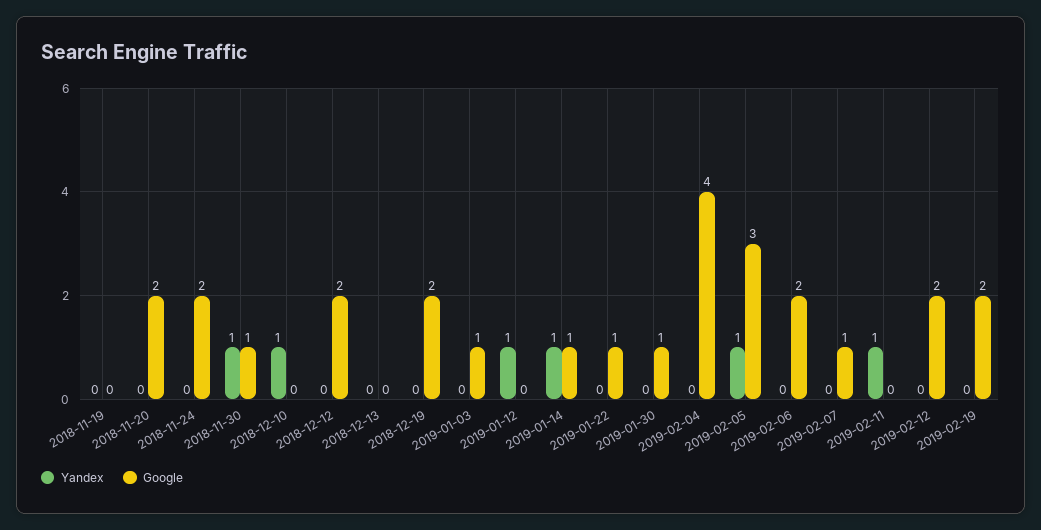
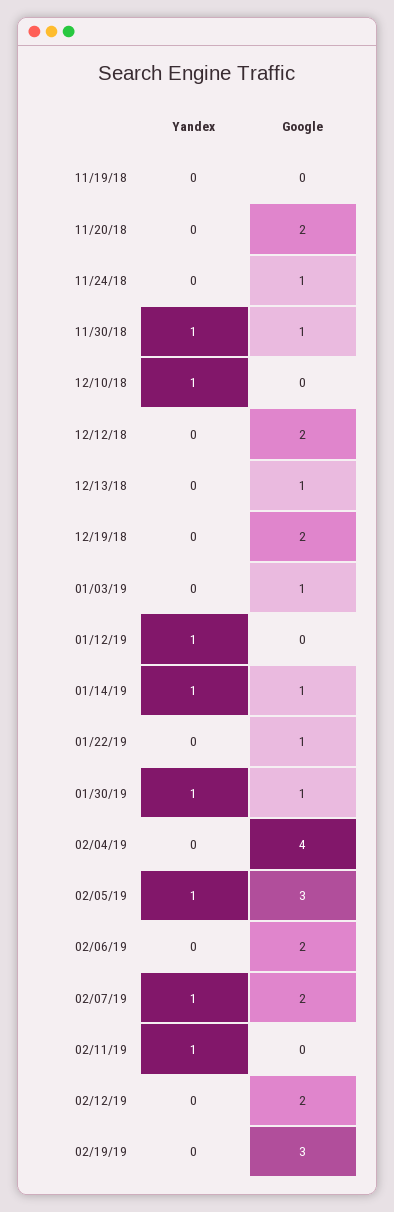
  {
    "Yandex": {
      "2018-11-19": 0,
      "2018-11-20": 0,
      "2018-11-24": 0,
      "2018-11-30": 1,
      "2018-12-10": 1,
      "2018-12-12": 0,
      "2018-12-13": 0,
      "2018-12-19": 0,
      "2019-01-03": 0,
      "2019-01-12": 1,
      "2019-01-14": 1,
      "2019-01-22": 0,
-     "2019-01-30": 0,
+     "2019-01-30": 1,
      "2019-02-04": 0,
      "2019-02-05": 1,
      "2019-02-06": 0,
-     "2019-02-07": 0,
+     "2019-02-07": 1,
      "2019-02-11": 1,
      "2019-02-12": 0,
      "2019-02-19": 0
    },
    "Google": {
      "2018-11-19": 0,
      "2018-11-20": 2,
-     "2018-11-24": 2,
+     "2018-11-24": 1,
      "2018-11-30": 1,
      "2018-12-10": 0,
      "2018-12-12": 2,
-     "2018-12-13": 0,
+     "2018-12-13": 1,
      "2018-12-19": 2,
      "2019-01-03": 1,
      "2019-01-12": 0,
      "2019-01-14": 1,
      "2019-01-22": 1,
      "2019-01-30": 1,
      "2019-02-04": 4,
      "2019-02-05": 3,
      "2019-02-06": 2,
-     "2019-02-07": 1,
+     "2019-02-07": 2,
      "2019-02-11": 0,
      "2019-02-12": 2,
-     "2019-02-19": 2
+     "2019-02-19": 3
    }
  }

